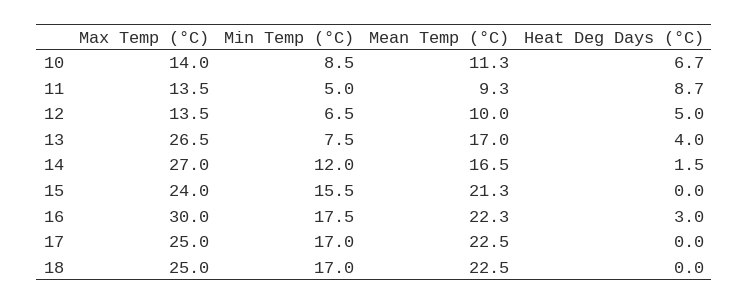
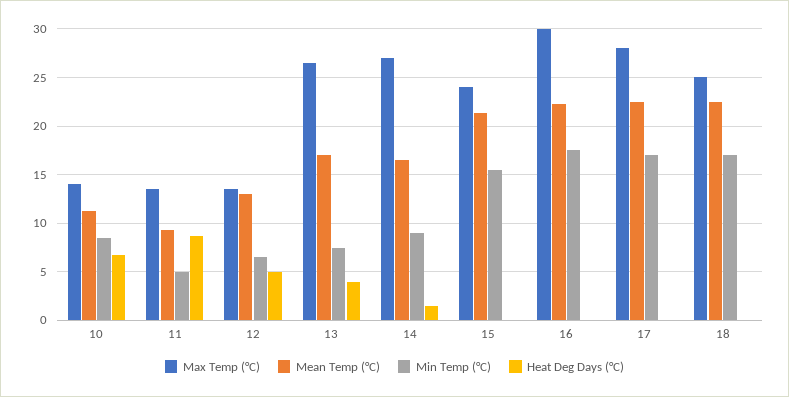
  {
    "Max Temp (°C)": {
      "10": 14,
      "11": 13.5,
      "12": 13.5,
      "13": 26.5,
      "14": 27,
      "15": 24,
      "16": 30,
-     "17": 25,
+     "17": 28,
      "18": 25
    },
    "Min Temp (°C)": {
      "10": 8.5,
      "11": 5,
      "12": 6.5,
      "13": 7.5,
-     "14": 12,
+     "14": 9,
      "15": 15.5,
      "16": 17.5,
      "17": 17,
      "18": 17
    },
    "Mean Temp (°C)": {
      "10": 11.3,
      "11": 9.3,
-     "12": 10,
+     "12": 13,
      "13": 17,
      "14": 16.5,
      "15": 21.3,
      "16": 22.3,
      "17": 22.5,
      "18": 22.5
    },
    "Heat Deg Days (°C)": {
      "10": 6.7,
      "11": 8.7,
      "12": 5,
      "13": 4,
      "14": 1.5,
      "15": 0,
-     "16": 3,
+     "16": 0,
      "17": 0,
      "18": 0
    }
  }

